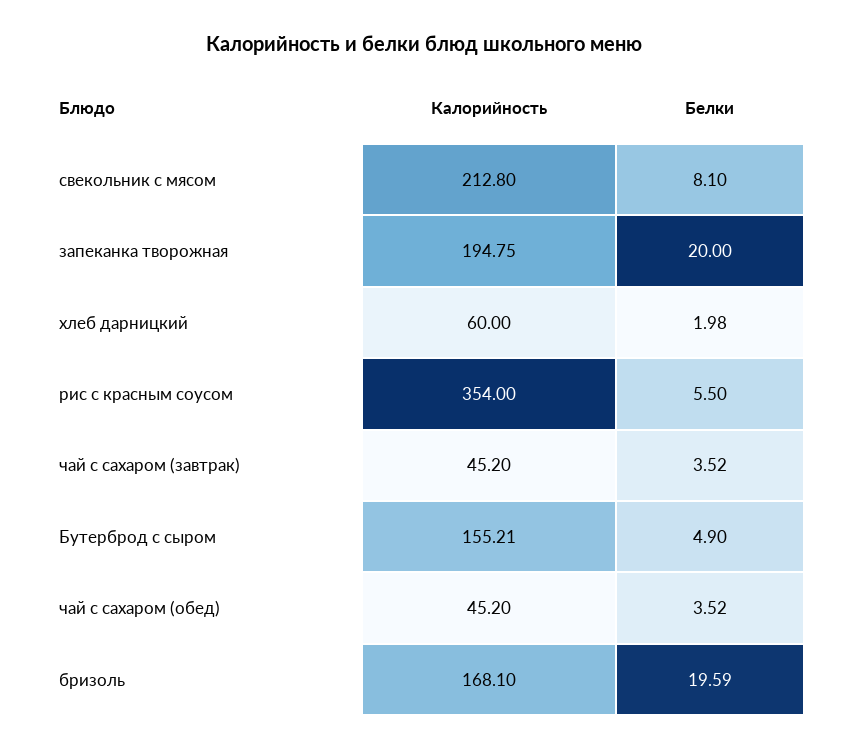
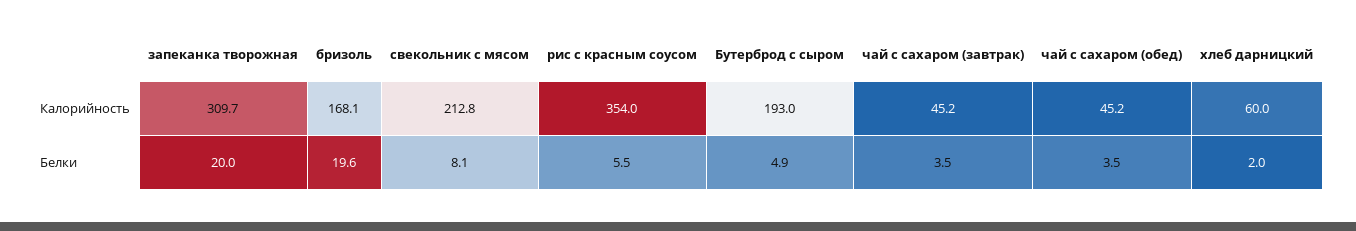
  {
    "Калорийность": {
      "свекольник с мясом": 212.8,
-     "запеканка творожная": 194.75,
+     "запеканка творожная": 309.7,
      "хлеб дарницкий": 60,
      "рис с красным соусом": 354,
      "чай с сахаром (завтрак)": 45.2,
-     "Бутерброд с сыром": 155.21,
+     "Бутерброд с сыром": 193,
      "чай с сахаром (обед)": 45.2,
      "бризоль": 168.1
    },
    "Белки": {
      "свекольник с мясом": 8.1,
      "запеканка творожная": 20,
      "хлеб дарницкий": 1.98,
      "рис с красным соусом": 5.5,
      "чай с сахаром (завтрак)": 3.52,
      "Бутерброд с сыром": 4.9,
      "чай с сахаром (обед)": 3.52,
      "бризоль": 19.59
    }
  }

